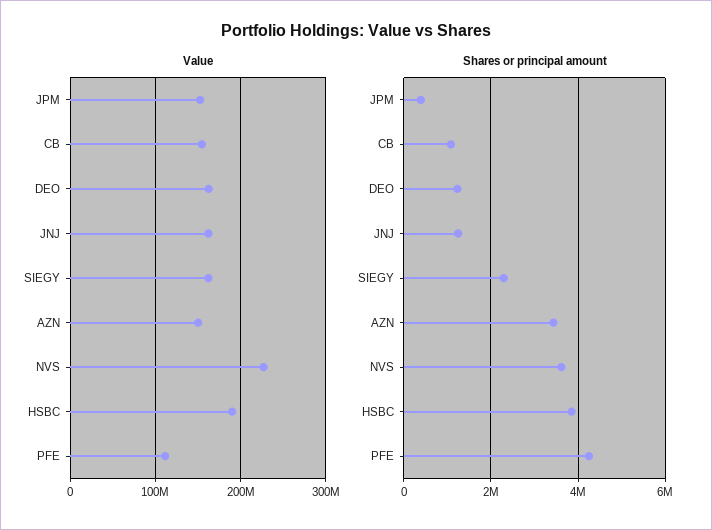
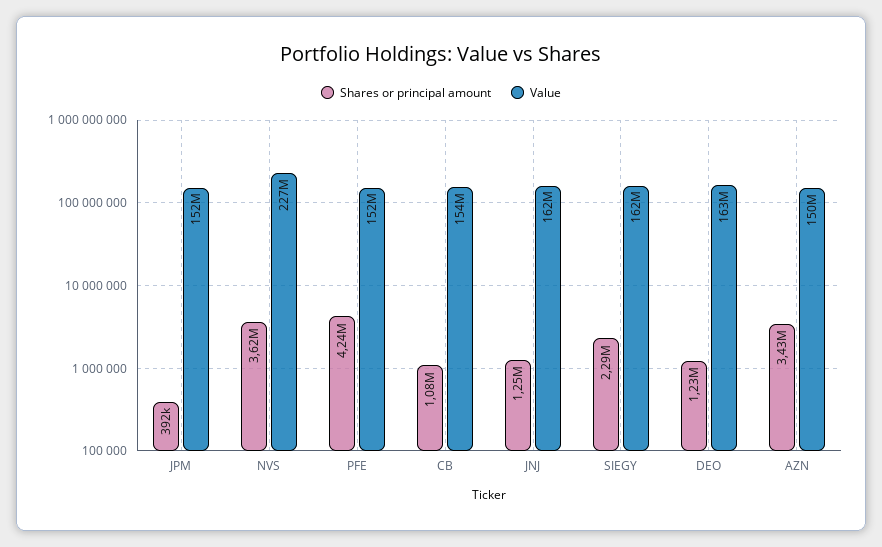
  {
    "Value": {
      "JPM": 152000000,
      "CB": 154000000,
      "DEO": 163000000,
      "JNJ": 162000000,
      "SIEGY": 162000000,
      "AZN": 150000000,
      "NVS": 227000000,
-     "HSBC": 190000000,
-     "PFE": 110000000
+     "PFE": 152000000
    },
    "Shares or principal amount": {
      "JPM": 392000,
      "CB": 1080000,
      "DEO": 1230000,
      "JNJ": 1250000,
      "SIEGY": 2290000,
      "AZN": 3430000,
      "NVS": 3620000,
-     "HSBC": 3800000,
      "PFE": 4240000
    }
  }

